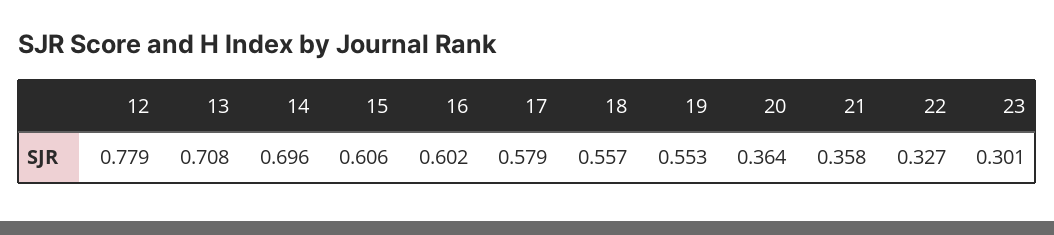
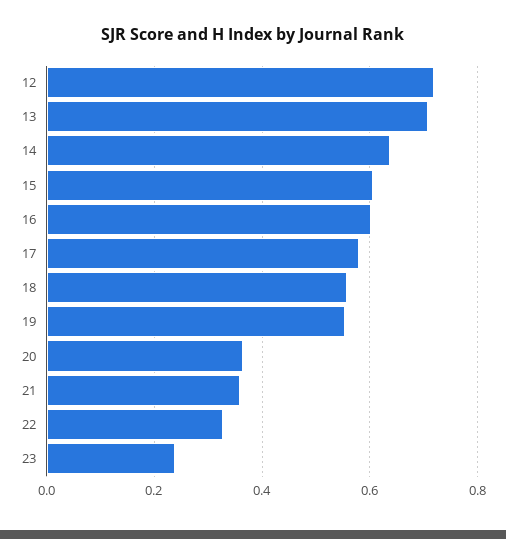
  {
-   "12": 0.779,
+   "12": 0.72,
    "13": 0.708,
-   "14": 0.696,
+   "14": 0.64,
    "15": 0.606,
    "16": 0.602,
    "17": 0.579,
    "18": 0.557,
    "19": 0.553,
    "20": 0.364,
    "21": 0.358,
    "22": 0.327,
-   "23": 0.301
+   "23": 0.24
  }

